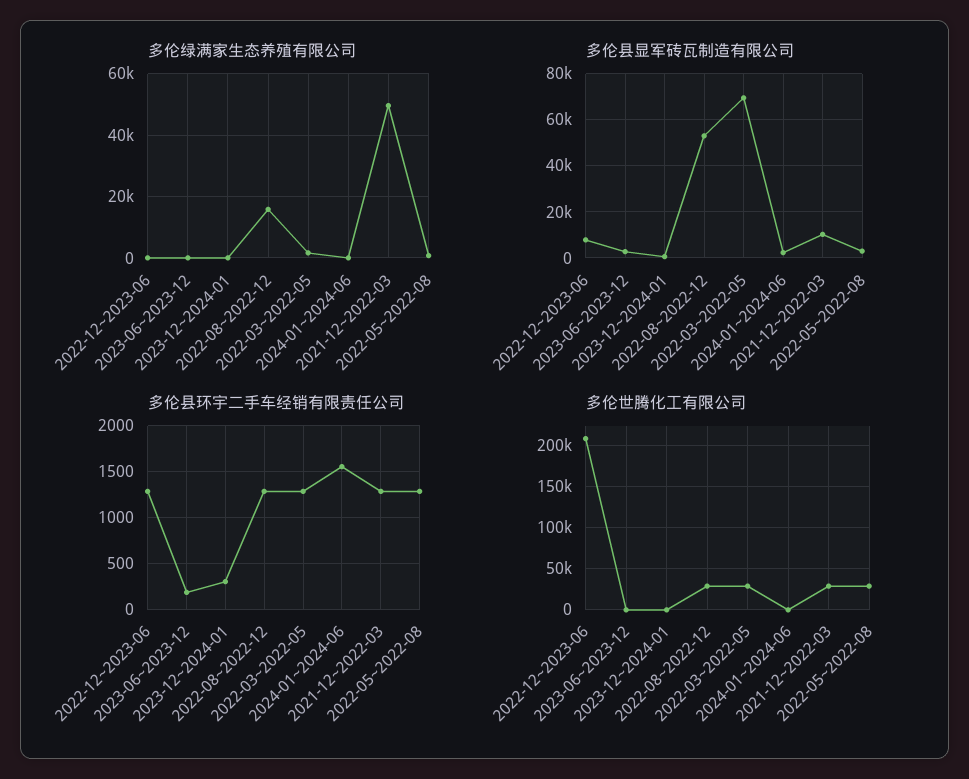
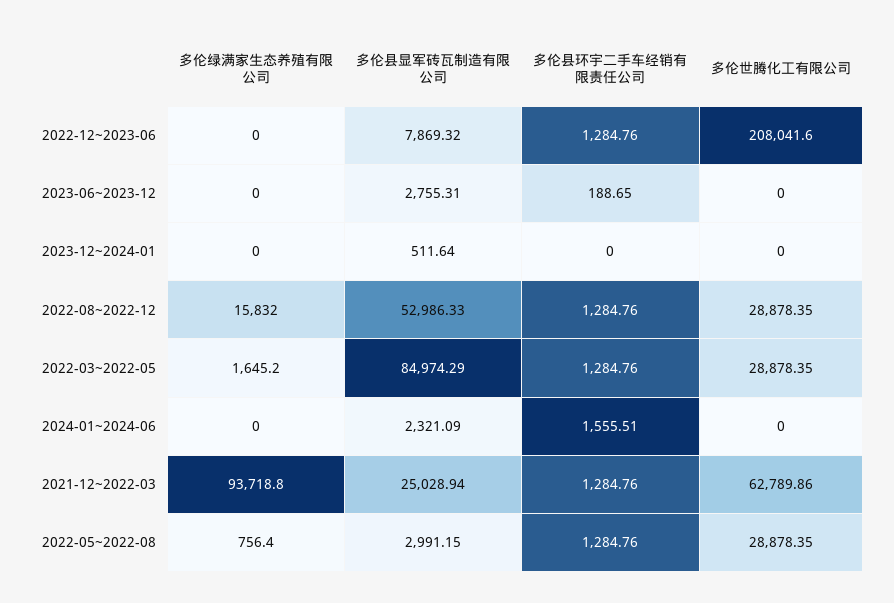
  {
    "多伦绿满家生态养殖有限公司": {
      "2022-12~2023-06": 0,
      "2023-06~2023-12": 0,
      "2023-12~2024-01": 0,
      "2022-08~2022-12": 15832,
      "2022-03~2022-05": 1645.2,
      "2024-01~2024-06": 0,
-     "2021-12~2022-03": 50000,
+     "2021-12~2022-03": 93718.8,
      "2022-05~2022-08": 756.4
    },
    "多伦县显军砖瓦制造有限公司": {
      "2022-12~2023-06": 7869.32,
      "2023-06~2023-12": 2755.31,
      "2023-12~2024-01": 511.64,
      "2022-08~2022-12": 52986.33,
-     "2022-03~2022-05": 70000,
+     "2022-03~2022-05": 84974.29,
      "2024-01~2024-06": 2321.09,
-     "2021-12~2022-03": 10000,
+     "2021-12~2022-03": 25028.94,
      "2022-05~2022-08": 2991.15
    },
    "多伦县环宇二手车经销有限责任公司": {
      "2022-12~2023-06": 1284.76,
      "2023-06~2023-12": 188.65,
-     "2023-12~2024-01": 300,
+     "2023-12~2024-01": 0,
      "2022-08~2022-12": 1284.76,
      "2022-03~2022-05": 1284.76,
      "2024-01~2024-06": 1555.51,
      "2021-12~2022-03": 1284.76,
      "2022-05~2022-08": 1284.76
    },
    "多伦世腾化工有限公司": {
      "2022-12~2023-06": 208041.6,
      "2023-06~2023-12": 0,
      "2023-12~2024-01": 0,
      "2022-08~2022-12": 28878.35,
      "2022-03~2022-05": 28878.35,
      "2024-01~2024-06": 0,
-     "2021-12~2022-03": 30000,
+     "2021-12~2022-03": 62789.86,
      "2022-05~2022-08": 28878.35
    }
  }

